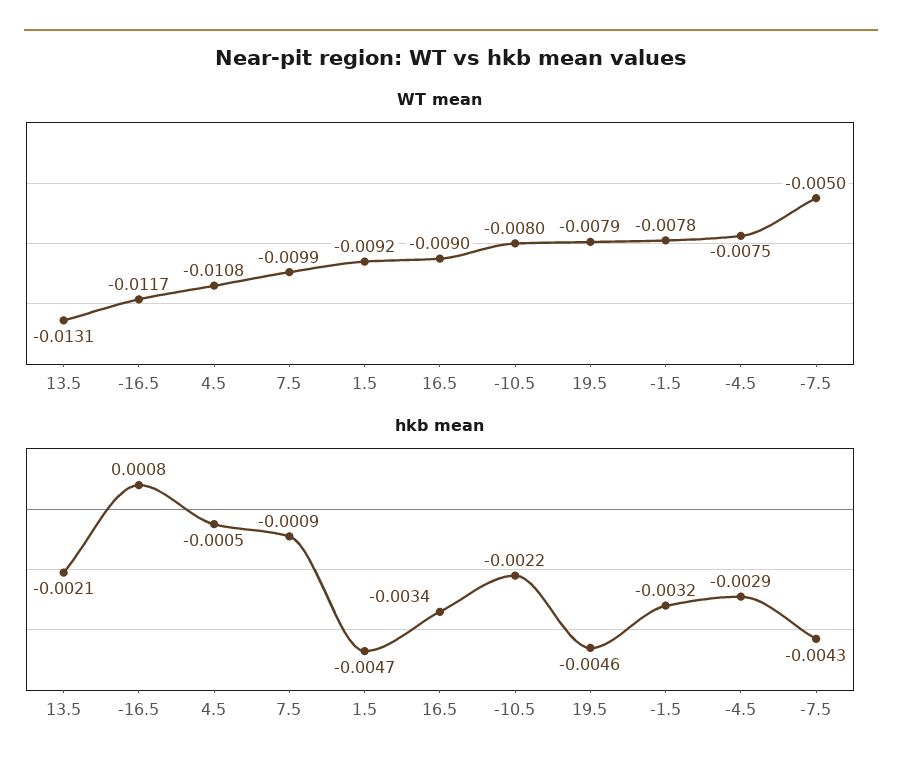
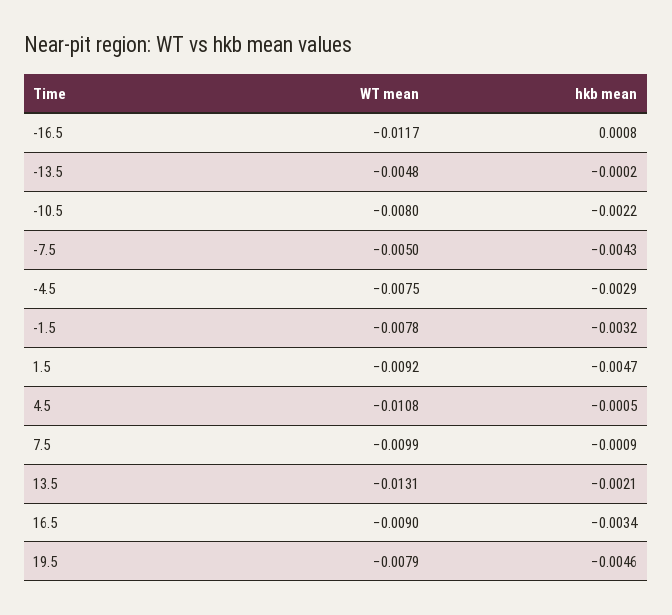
  {
    "WT mean": {
      "13.5": -0.0131,
      "-16.5": -0.0117,
      "4.5": -0.0108,
      "7.5": -0.0099,
      "1.5": -0.0092,
      "16.5": -0.009,
      "-10.5": -0.008,
      "19.5": -0.0079,
      "-1.5": -0.0078,
      "-4.5": -0.0075,
-     "-7.5": -0.005
+     "-7.5": -0.005,
+     "-13.5": -0.0048
    },
    "hkb mean": {
      "13.5": -0.0021,
      "-16.5": 0.0008,
      "4.5": -0.0005,
      "7.5": -0.0009,
      "1.5": -0.0047,
      "16.5": -0.0034,
      "-10.5": -0.0022,
      "19.5": -0.0046,
      "-1.5": -0.0032,
      "-4.5": -0.0029,
-     "-7.5": -0.0043
+     "-7.5": -0.0043,
+     "-13.5": -0.0002
    }
  }

